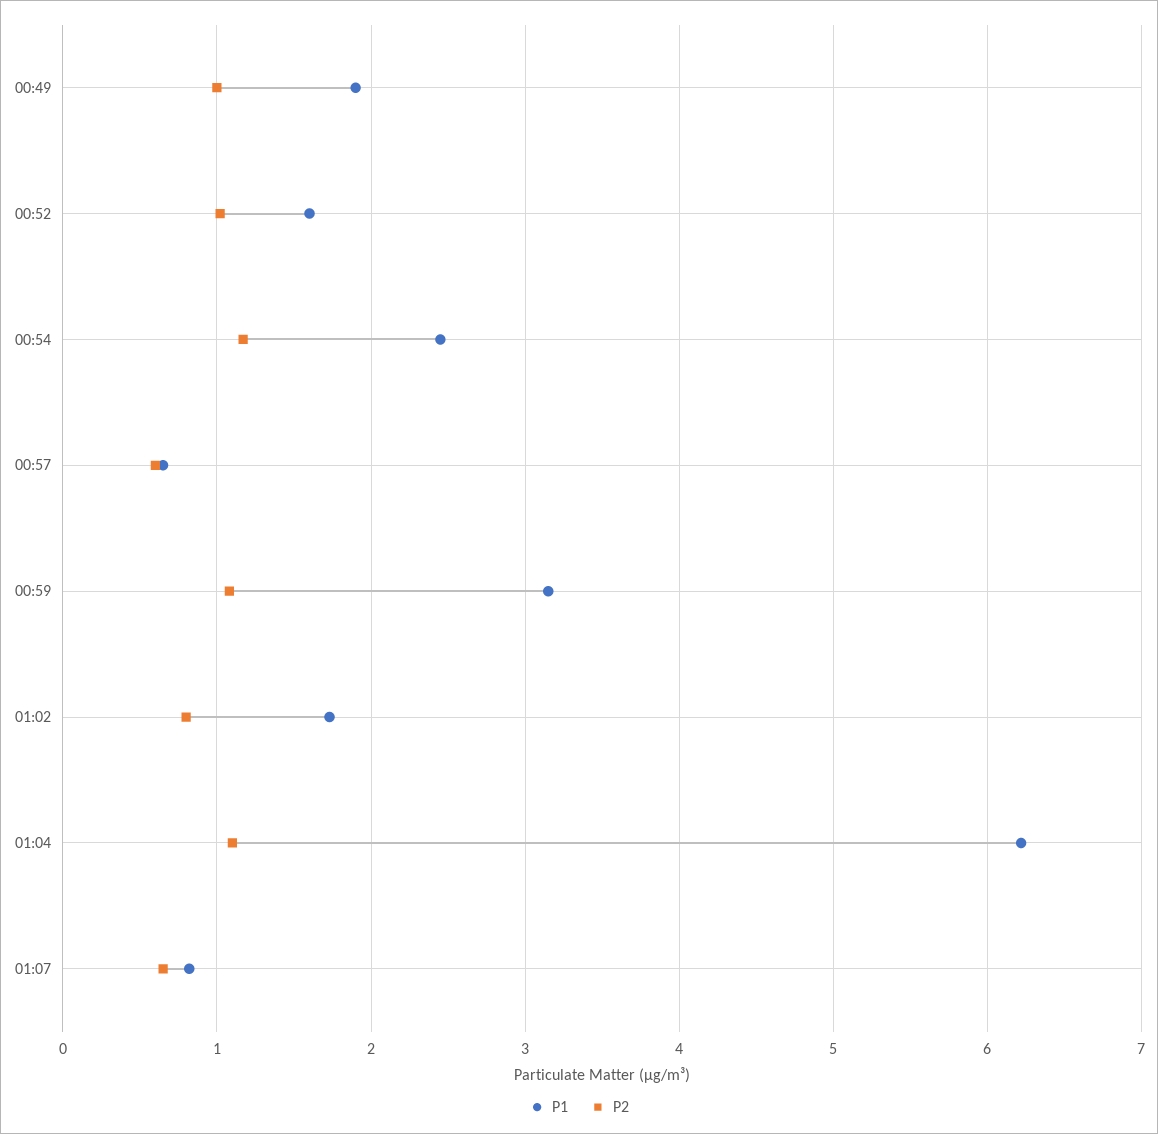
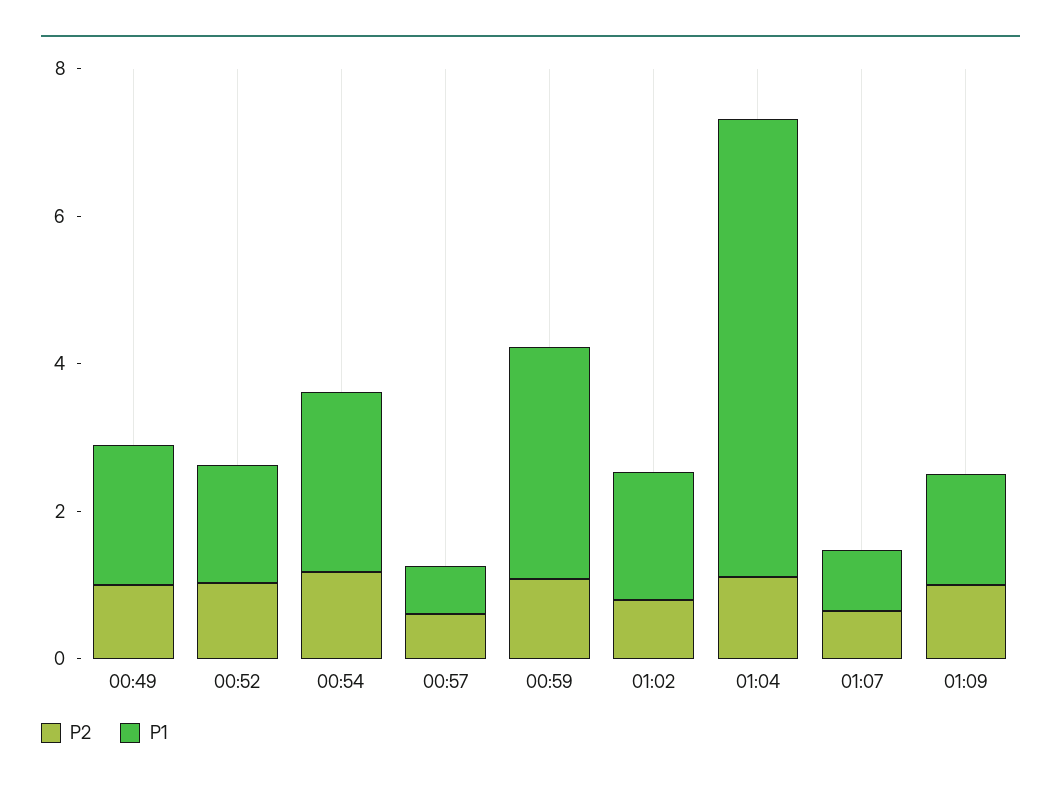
  {
    "P1": {
      "00:49": 1.9,
      "00:52": 1.6,
      "00:54": 2.5,
      "00:57": 0.7,
      "00:59": 3.2,
      "01:02": 1.7,
      "01:04": 6.2,
-     "01:07": 0.8
+     "01:07": 0.8,
+     "01:09": 1.5
    },
    "P2": {
      "00:49": 1,
      "00:52": 1,
      "00:54": 1.2,
      "00:57": 0.6,
      "00:59": 1.1,
      "01:02": 0.8,
      "01:04": 1.1,
-     "01:07": 0.7
+     "01:07": 0.7,
+     "01:09": 1
    }
  }

